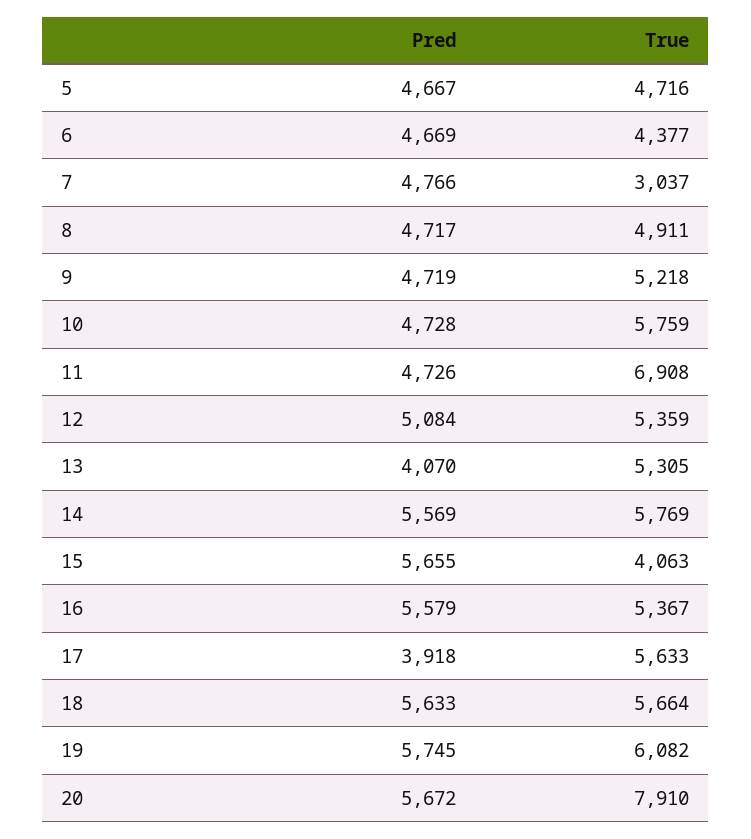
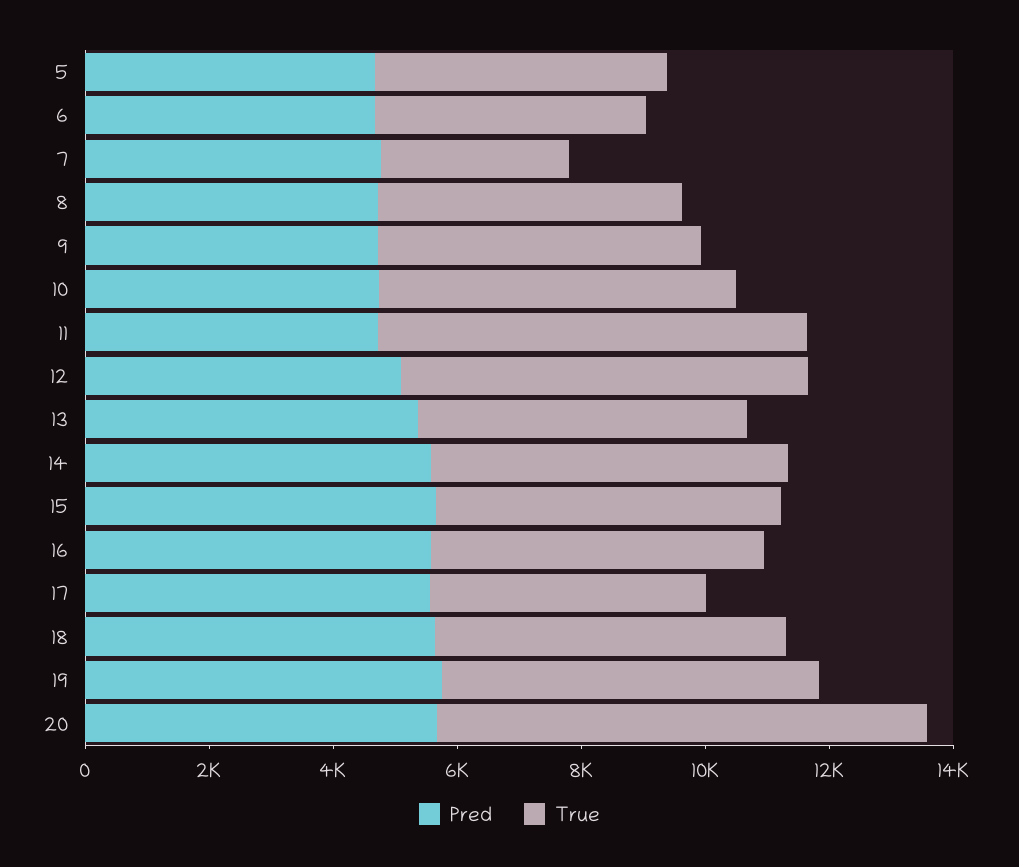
  {
    "Pred": {
      "5": 4667,
      "6": 4669,
      "7": 4766,
      "8": 4717,
      "9": 4719,
      "10": 4728,
      "11": 4726,
      "12": 5084,
-     "13": 4070,
+     "13": 5500,
      "14": 5569,
      "15": 5655,
      "16": 5579,
-     "17": 3918,
+     "17": 5500,
      "18": 5633,
      "19": 5745,
      "20": 5672
    },
    "True": {
      "5": 4716,
      "6": 4377,
      "7": 3037,
      "8": 4911,
      "9": 5218,
      "10": 5759,
      "11": 6908,
-     "12": 5359,
+     "12": 6500,
      "13": 5305,
      "14": 5769,
-     "15": 4063,
+     "15": 5500,
      "16": 5367,
-     "17": 5633,
+     "17": 4500,
      "18": 5664,
      "19": 6082,
      "20": 7910
    }
  }

